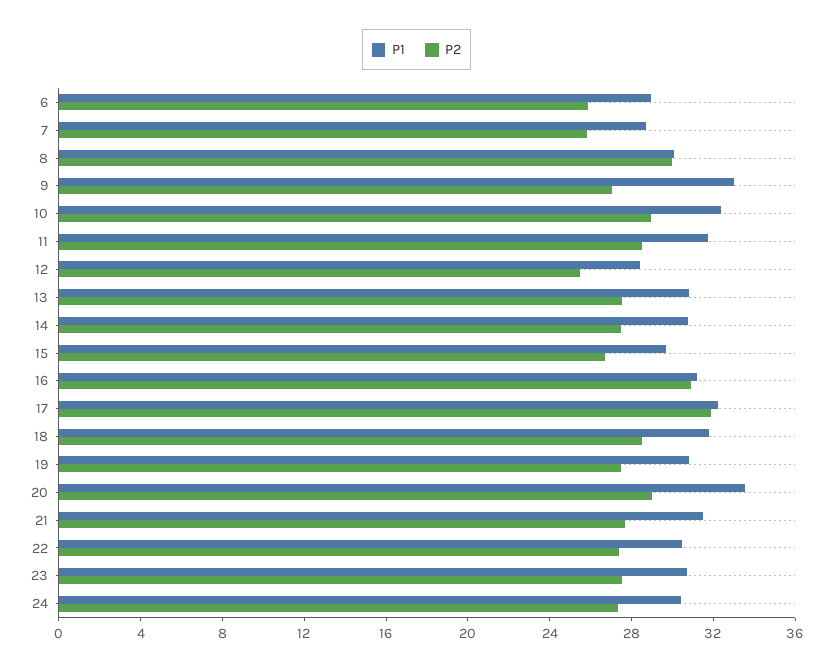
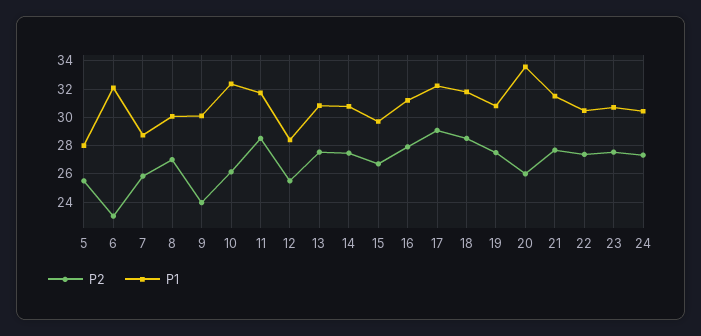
  {
    "P1": {
-     "6": 29,
+     "6": 32,
      "7": 28.5,
      "8": 30,
-     "9": 33,
+     "9": 30,
      "10": 32.5,
      "11": 31.5,
      "12": 28.5,
      "13": 31,
      "14": 31,
      "15": 29.5,
      "16": 31,
      "17": 32,
      "18": 32,
      "19": 31,
      "20": 33.5,
      "21": 31.5,
      "22": 30.5,
      "23": 30.5,
-     "24": 30.5
+     "24": 30.5,
+     "5": 28
    },
    "P2": {
-     "6": 26,
+     "6": 23,
      "7": 26,
-     "8": 30,
+     "8": 27,
-     "9": 27,
+     "9": 24,
-     "10": 29,
+     "10": 26,
      "11": 28.5,
      "12": 25.5,
      "13": 27.5,
      "14": 27.5,
      "15": 26.5,
-     "16": 31,
+     "16": 28,
-     "17": 32,
+     "17": 29,
      "18": 28.5,
      "19": 27.5,
-     "20": 29,
+     "20": 26,
      "21": 27.5,
      "22": 27.5,
      "23": 27.5,
-     "24": 27.5
+     "24": 27.5,
+     "5": 25.5
    }
  }

